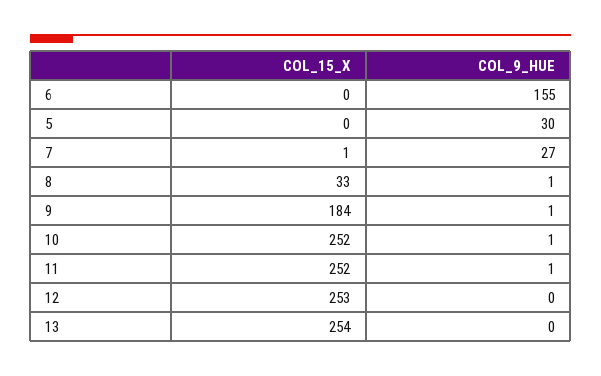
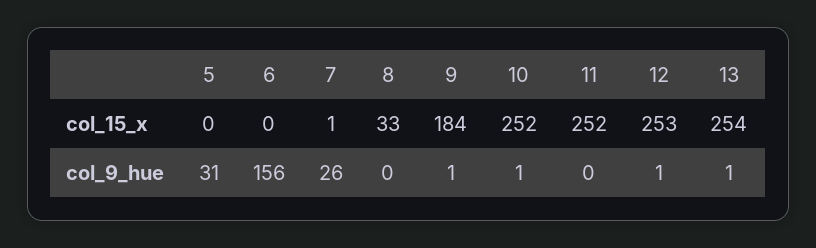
  {
    "COL_15_X": {
      "6": 0,
      "5": 0,
      "7": 1,
      "8": 33,
      "9": 184,
      "10": 252,
      "11": 252,
      "12": 253,
      "13": 254
    },
    "COL_9_HUE": {
-     "6": 155,
+     "6": 156,
-     "5": 30,
+     "5": 31,
-     "7": 27,
+     "7": 26,
-     "8": 1,
+     "8": 0,
      "9": 1,
      "10": 1,
-     "11": 1,
+     "11": 0,
-     "12": 0,
+     "12": 1,
-     "13": 0
+     "13": 1
    }
  }

